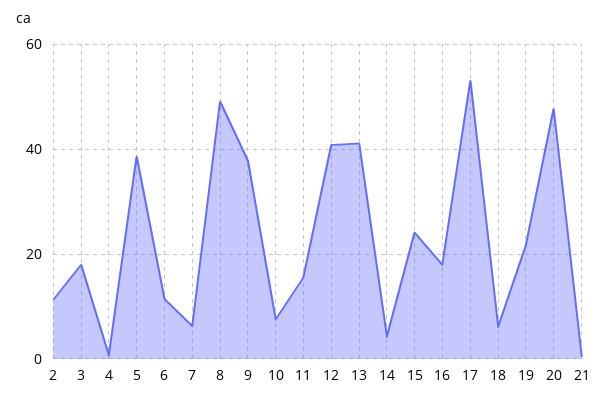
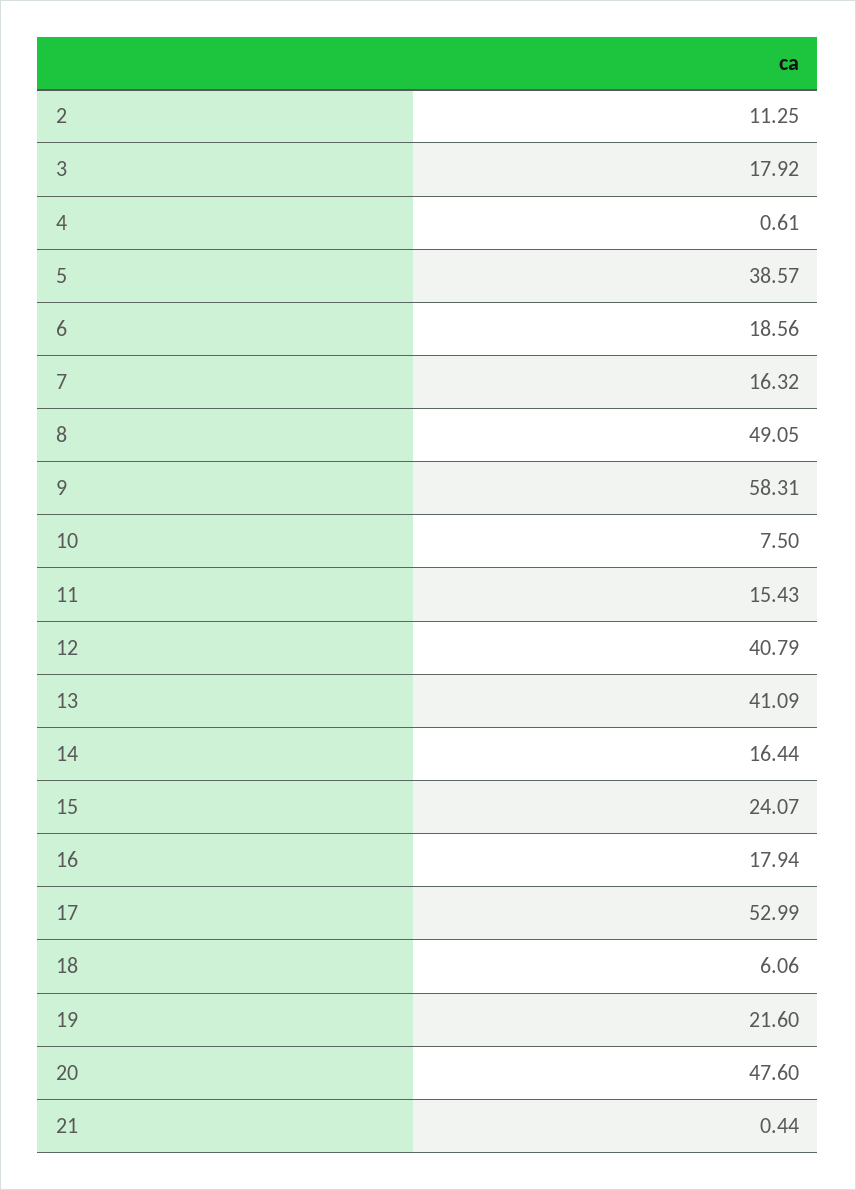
  {
    "2": 11.25,
    "3": 17.92,
    "4": 0.61,
    "5": 38.57,
-   "6": 12,
+   "6": 18.56,
-   "7": 6,
+   "7": 16.32,
    "8": 49.05,
-   "9": 38,
+   "9": 58.31,
    "10": 7.5,
    "11": 15.43,
    "12": 40.79,
    "13": 41.09,
-   "14": 4,
+   "14": 16.44,
    "15": 24.07,
    "16": 17.94,
    "17": 52.99,
    "18": 6.06,
    "19": 21.6,
    "20": 47.6,
    "21": 0.44
  }

